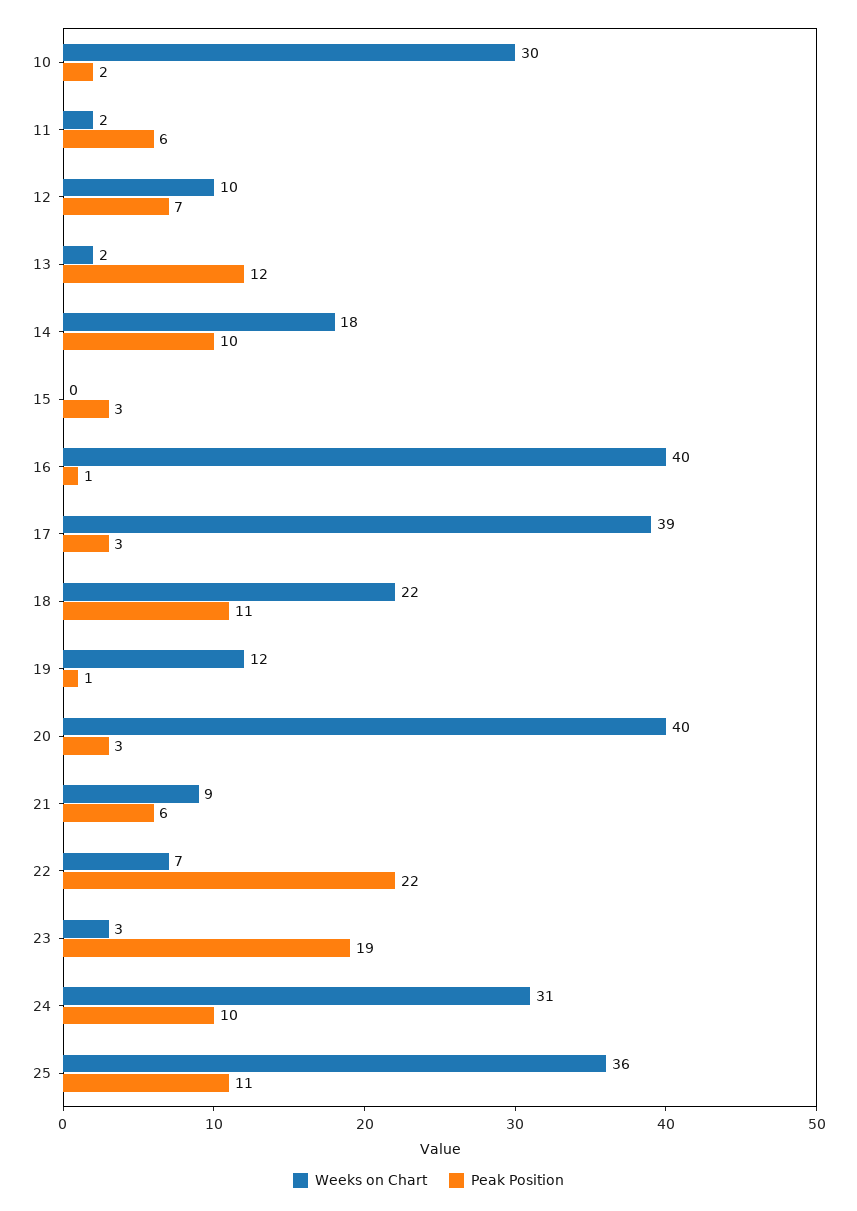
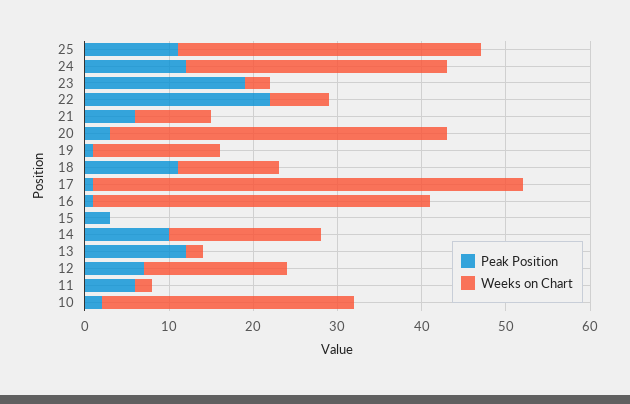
  {
    "Weeks on Chart": {
      "10": 30,
      "11": 2,
-     "12": 10,
+     "12": 17,
      "13": 2,
      "14": 18,
      "15": 0,
      "16": 40,
-     "17": 39,
+     "17": 51,
-     "18": 22,
+     "18": 12,
-     "19": 12,
+     "19": 15,
      "20": 40,
      "21": 9,
      "22": 7,
      "23": 3,
      "24": 31,
      "25": 36
    },
    "Peak Position": {
      "10": 2,
      "11": 6,
      "12": 7,
      "13": 12,
      "14": 10,
      "15": 3,
      "16": 1,
-     "17": 3,
+     "17": 1,
      "18": 11,
      "19": 1,
      "20": 3,
      "21": 6,
      "22": 22,
      "23": 19,
-     "24": 10,
+     "24": 12,
      "25": 11
    }
  }

